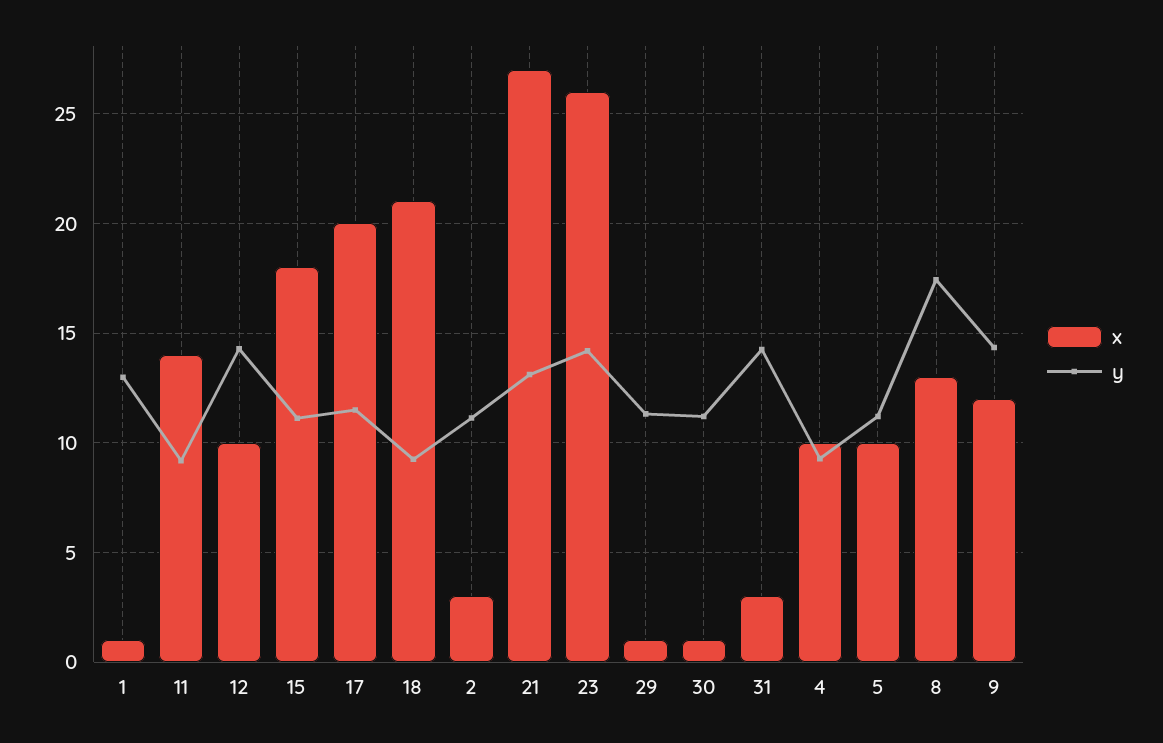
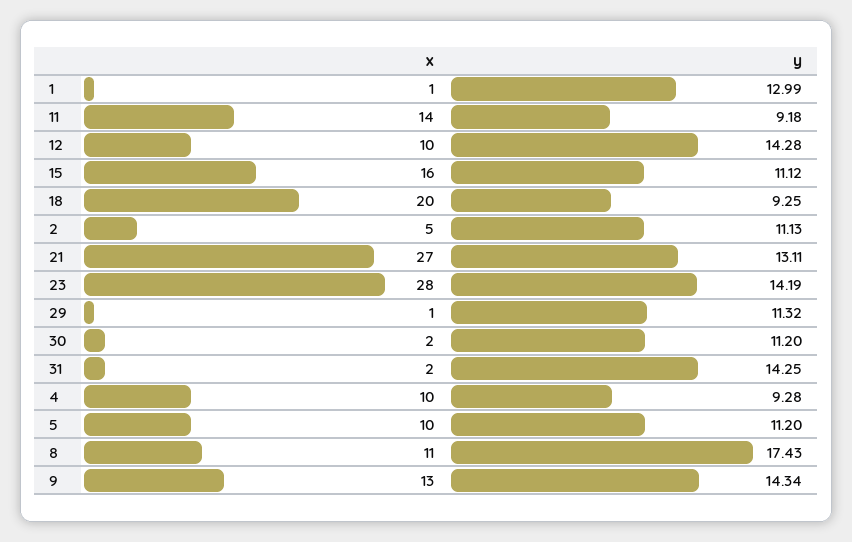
  {
    "x": {
      "1": 1,
      "11": 14,
      "12": 10,
-     "15": 18,
+     "15": 16,
-     "17": 20,
-     "18": 21,
+     "18": 20,
-     "2": 3,
+     "2": 5,
      "21": 27,
-     "23": 26,
+     "23": 28,
      "29": 1,
-     "30": 1,
+     "30": 2,
-     "31": 3,
+     "31": 2,
      "4": 10,
      "5": 10,
-     "8": 13,
+     "8": 11,
-     "9": 12
+     "9": 13
    },
    "y": {
      "1": 12.99,
      "11": 9.18,
      "12": 14.28,
      "15": 11.12,
-     "17": 11.5,
      "18": 9.25,
      "2": 11.13,
      "21": 13.11,
      "23": 14.19,
      "29": 11.32,
      "30": 11.2,
      "31": 14.25,
      "4": 9.28,
      "5": 11.2,
      "8": 17.43,
      "9": 14.34
    }
  }

